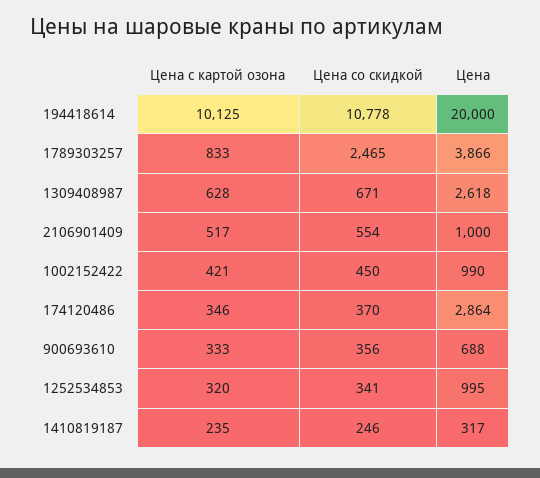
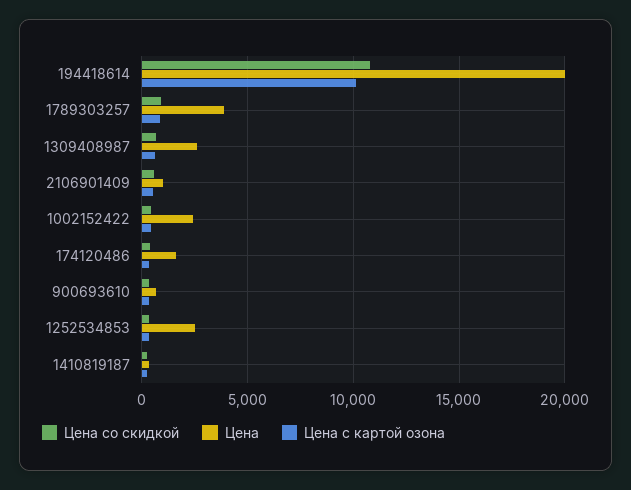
  {
    "Цена с картой озона": {
      "194418614": 10125,
      "1789303257": 833,
      "1309408987": 628,
      "2106901409": 517,
      "1002152422": 421,
      "174120486": 346,
      "900693610": 333,
      "1252534853": 320,
      "1410819187": 235
    },
    "Цена со скидкой": {
      "194418614": 10778,
-     "1789303257": 2465,
+     "1789303257": 1000,
      "1309408987": 671,
      "2106901409": 554,
      "1002152422": 450,
      "174120486": 370,
      "900693610": 356,
      "1252534853": 341,
      "1410819187": 246
    },
    "Цена": {
      "194418614": 20000,
      "1789303257": 3866,
      "1309408987": 2618,
      "2106901409": 1000,
-     "1002152422": 990,
+     "1002152422": 2500,
-     "174120486": 2864,
+     "174120486": 1500,
      "900693610": 688,
-     "1252534853": 995,
+     "1252534853": 2500,
      "1410819187": 317
    }
  }

